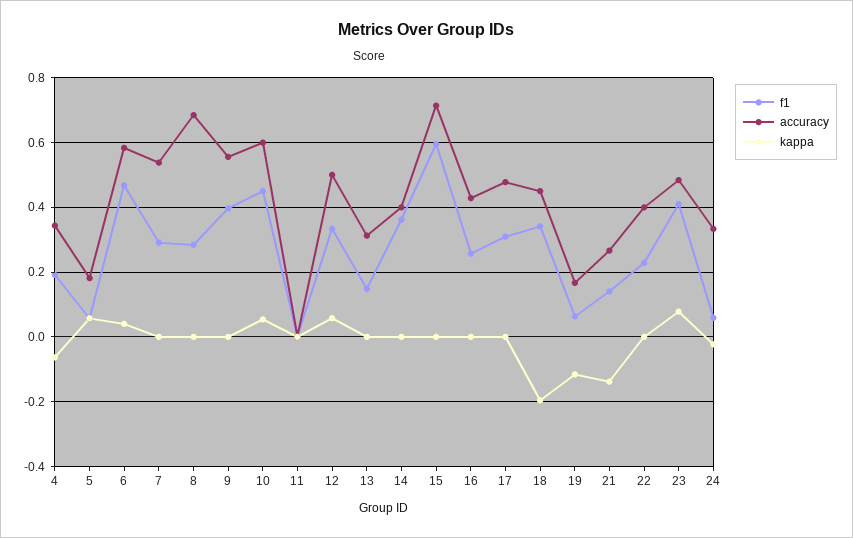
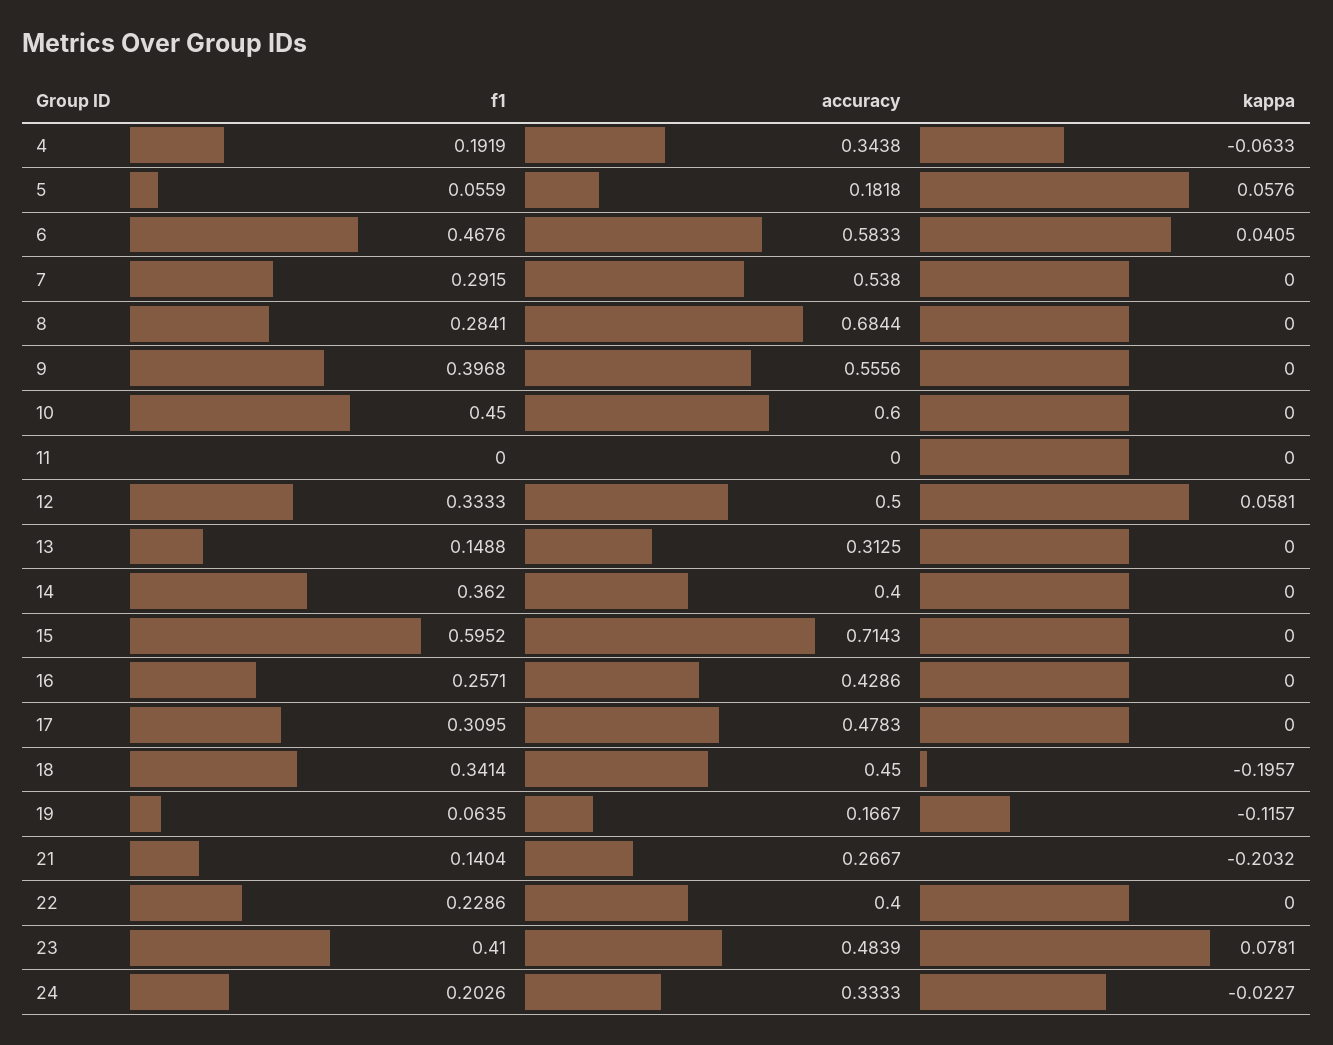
  {
    "f1": {
      "4": 0.1919,
      "5": 0.0559,
      "6": 0.4676,
      "7": 0.2915,
      "8": 0.2841,
      "9": 0.3968,
      "10": 0.45,
      "11": 0,
      "12": 0.3333,
      "13": 0.1488,
      "14": 0.362,
      "15": 0.5952,
      "16": 0.2571,
      "17": 0.3095,
      "18": 0.3414,
      "19": 0.0635,
      "21": 0.1404,
      "22": 0.2286,
      "23": 0.41,
-     "24": 0.06
+     "24": 0.2026
    },
    "accuracy": {
      "4": 0.3438,
      "5": 0.1818,
      "6": 0.5833,
      "7": 0.538,
      "8": 0.6844,
      "9": 0.5556,
      "10": 0.6,
      "11": 0,
      "12": 0.5,
      "13": 0.3125,
      "14": 0.4,
      "15": 0.7143,
      "16": 0.4286,
      "17": 0.4783,
      "18": 0.45,
      "19": 0.1667,
      "21": 0.2667,
      "22": 0.4,
      "23": 0.4839,
      "24": 0.3333
    },
    "kappa": {
      "4": -0.0633,
      "5": 0.0576,
      "6": 0.0405,
      "7": 0,
      "8": 0,
      "9": 0,
-     "10": 0.06,
+     "10": 0,
      "11": 0,
      "12": 0.0581,
      "13": 0,
      "14": 0,
      "15": 0,
      "16": 0,
      "17": 0,
      "18": -0.1957,
      "19": -0.1157,
-     "21": -0.14,
+     "21": -0.2032,
      "22": 0,
      "23": 0.0781,
      "24": -0.0227
    }
  }

